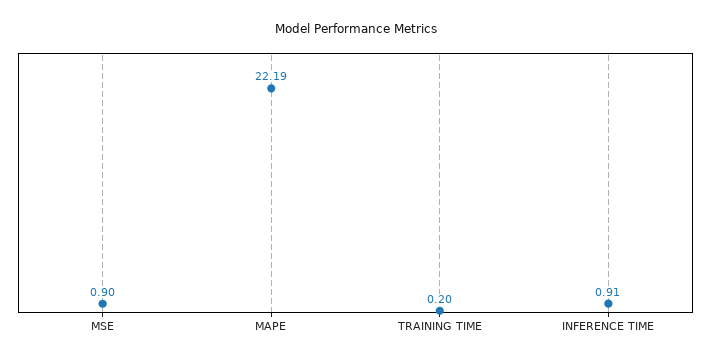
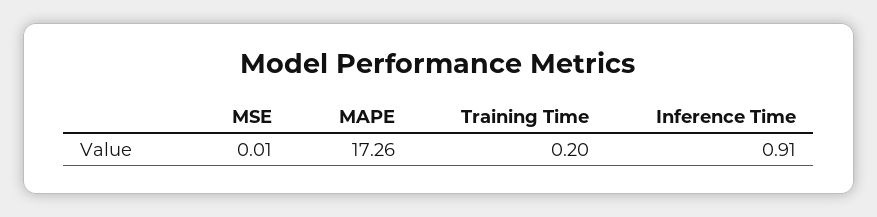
  {
-   "MSE": 0.9,
+   "MSE": 0.01,
-   "MAPE": 22.19,
+   "MAPE": 17.26,
    "TRAINING TIME": 0.2,
    "INFERENCE TIME": 0.91
  }

